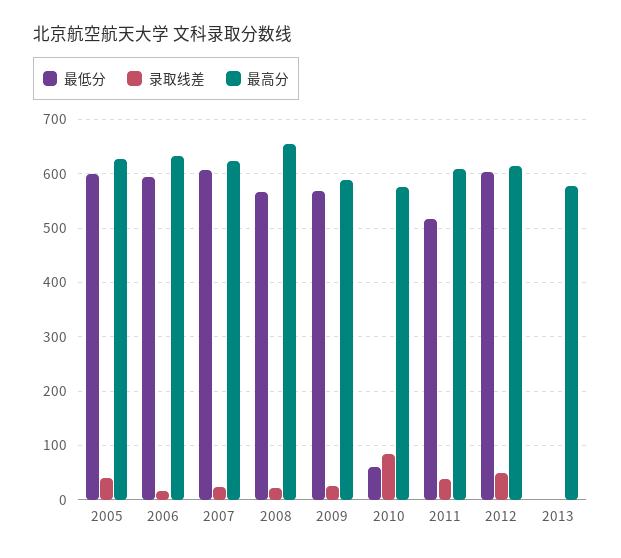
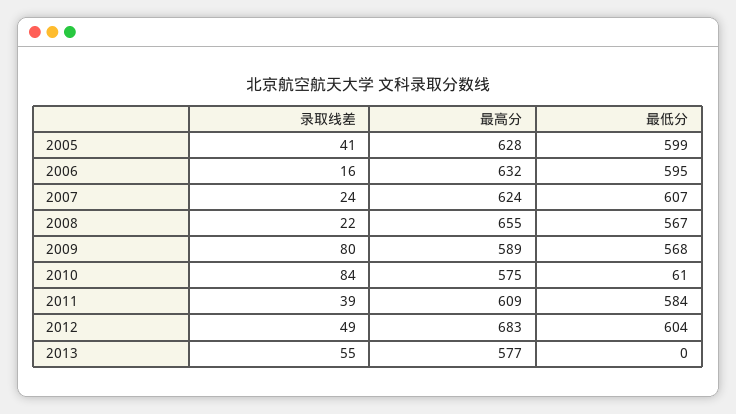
  {
    "最低分": {
      "2005": 599,
      "2006": 595,
      "2007": 607,
      "2008": 567,
      "2009": 568,
      "2010": 61,
-     "2011": 520,
+     "2011": 584,
      "2012": 604,
      "2013": 0
    },
    "录取线差": {
      "2005": 41,
      "2006": 16,
      "2007": 24,
      "2008": 22,
-     "2009": 20,
+     "2009": 80,
      "2010": 84,
      "2011": 39,
      "2012": 49,
-     "2013": 0
+     "2013": 55
    },
    "最高分": {
      "2005": 628,
      "2006": 632,
      "2007": 624,
      "2008": 655,
      "2009": 589,
      "2010": 575,
      "2011": 609,
-     "2012": 620,
+     "2012": 683,
      "2013": 577
    }
  }

